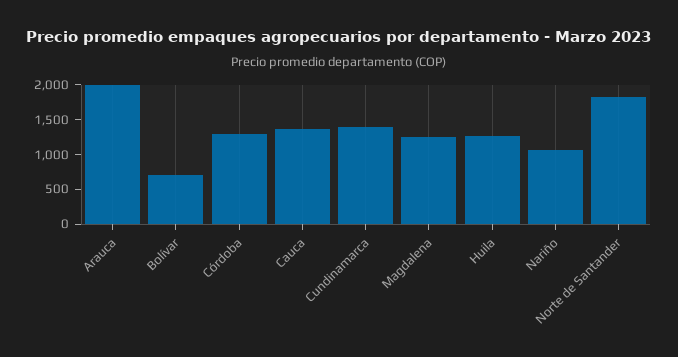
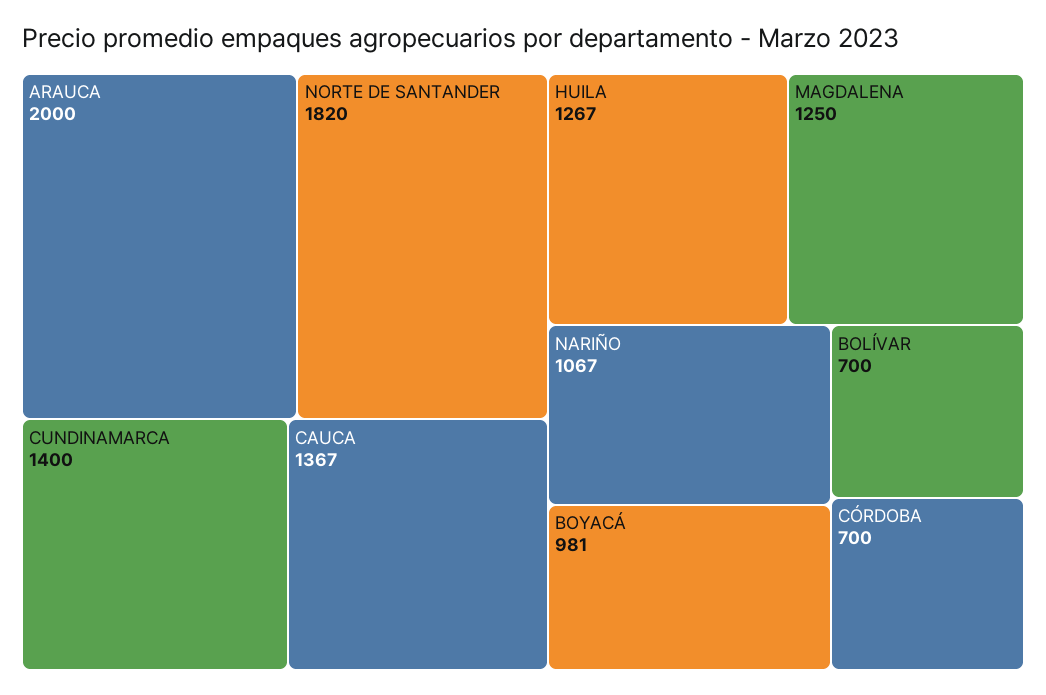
  {
    "Arauca": 2000,
    "Bolívar": 700,
-   "Córdoba": 1250,
+   "Córdoba": 700,
    "Cauca": 1367,
    "Cundinamarca": 1400,
    "Magdalena": 1250,
    "Huila": 1267,
    "Nariño": 1067,
-   "Norte de Santander": 1820
+   "Norte de Santander": 1820,
+   "BOYACÁ": 981
  }

